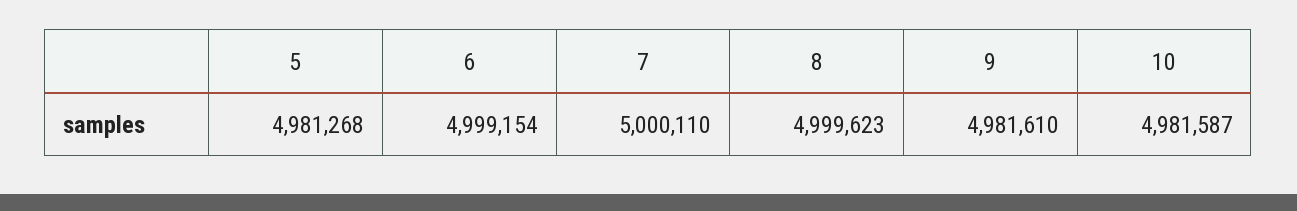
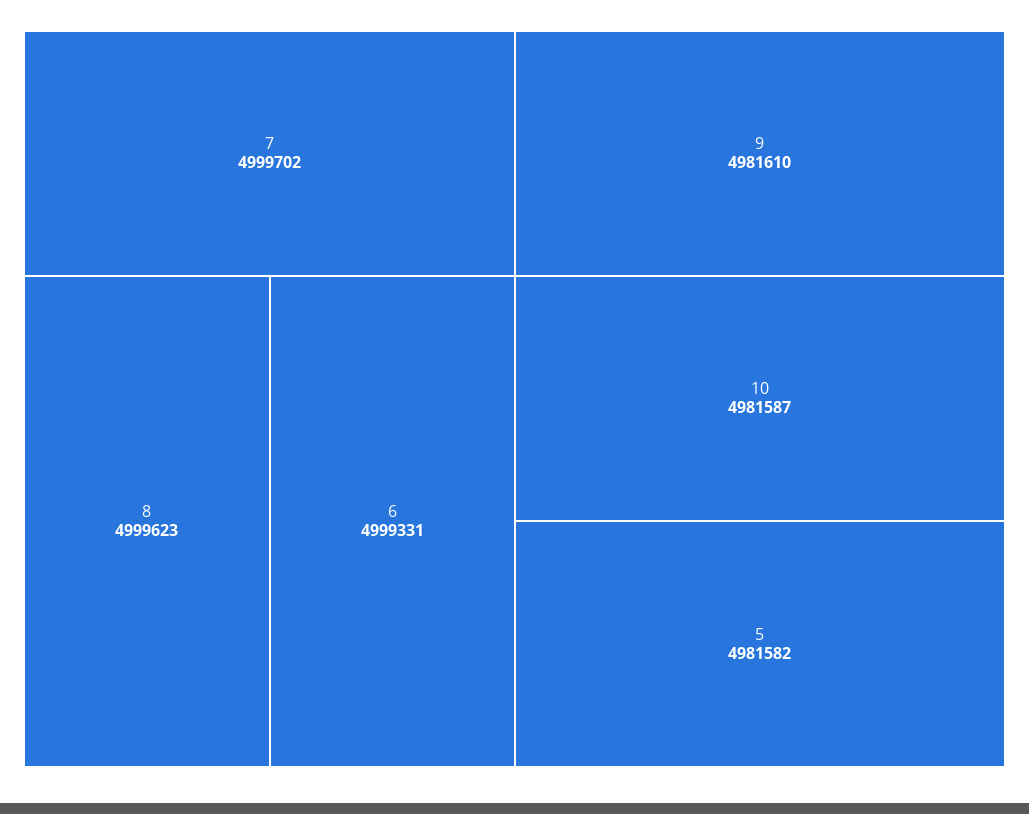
  {
-   "5": 4981268,
+   "5": 4981582,
-   "6": 4999154,
+   "6": 4999331,
-   "7": 5000110,
+   "7": 4999702,
    "8": 4999623,
    "9": 4981610,
    "10": 4981587
  }

